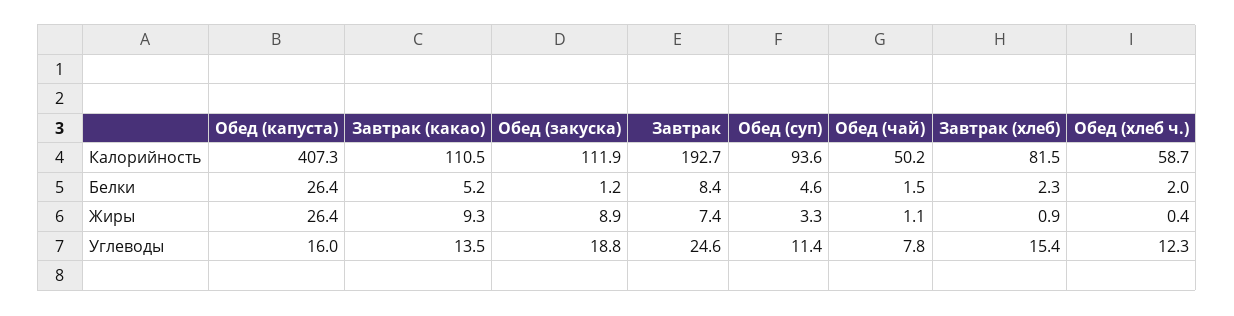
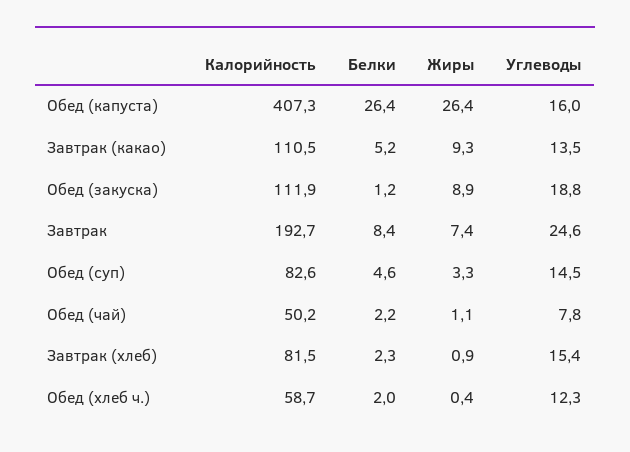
  {
    "Обед (капуста)": {
      "Калорийность": 407.3,
      "Белки": 26.4,
      "Жиры": 26.4,
      "Углеводы": 16
    },
    "Завтрак (какао)": {
      "Калорийность": 110.5,
      "Белки": 5.2,
      "Жиры": 9.3,
      "Углеводы": 13.5
    },
    "Обед (закуска)": {
      "Калорийность": 111.9,
      "Белки": 1.2,
      "Жиры": 8.9,
      "Углеводы": 18.8
    },
    "Завтрак": {
      "Калорийность": 192.7,
      "Белки": 8.4,
      "Жиры": 7.4,
      "Углеводы": 24.6
    },
    "Обед (суп)": {
-     "Калорийность": 93.6,
+     "Калорийность": 82.6,
      "Белки": 4.6,
      "Жиры": 3.3,
-     "Углеводы": 11.4
+     "Углеводы": 14.5
    },
    "Обед (чай)": {
      "Калорийность": 50.2,
-     "Белки": 1.5,
+     "Белки": 2.2,
      "Жиры": 1.1,
      "Углеводы": 7.8
    },
    "Завтрак (хлеб)": {
      "Калорийность": 81.5,
      "Белки": 2.3,
      "Жиры": 0.9,
      "Углеводы": 15.4
    },
    "Обед (хлеб ч.)": {
      "Калорийность": 58.7,
      "Белки": 2,
      "Жиры": 0.4,
      "Углеводы": 12.3
    }
  }

